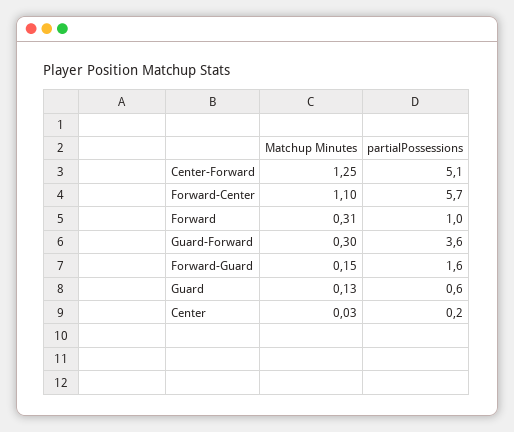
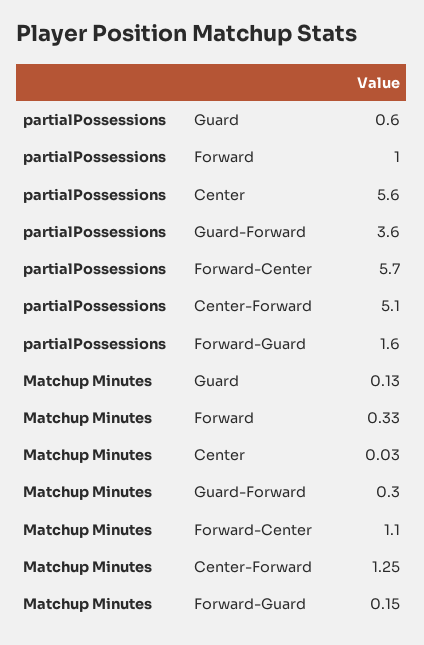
  {
    "Matchup Minutes": {
      "Center-Forward": 1.25,
      "Forward-Center": 1.1,
-     "Forward": 0.31,
+     "Forward": 0.33,
      "Guard-Forward": 0.3,
      "Forward-Guard": 0.15,
      "Guard": 0.13,
      "Center": 0.03
    },
    "partialPossessions": {
      "Center-Forward": 5.1,
      "Forward-Center": 5.7,
      "Forward": 1,
      "Guard-Forward": 3.6,
      "Forward-Guard": 1.6,
      "Guard": 0.6,
-     "Center": 0.2
+     "Center": 5.6
    }
  }

